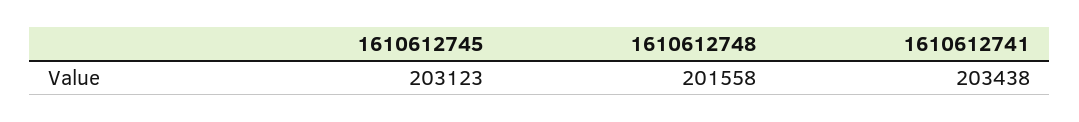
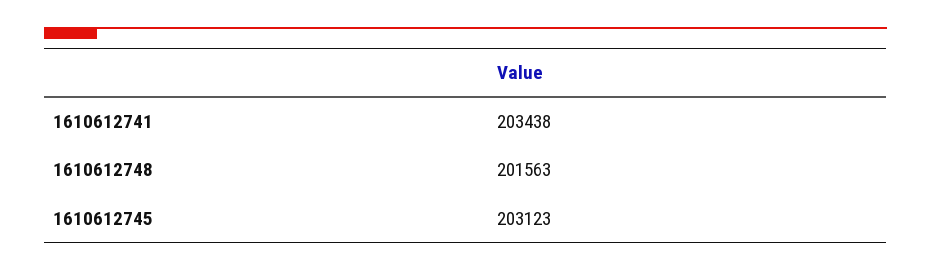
  {
    "1610612745": 203123,
-   "1610612748": 201558,
+   "1610612748": 201563,
    "1610612741": 203438
  }

